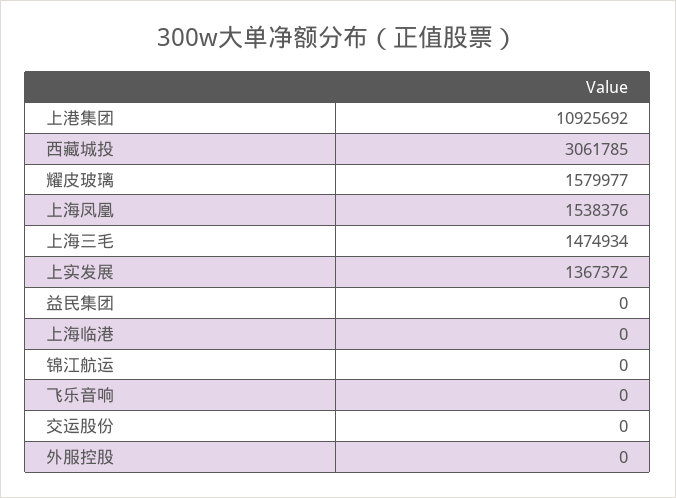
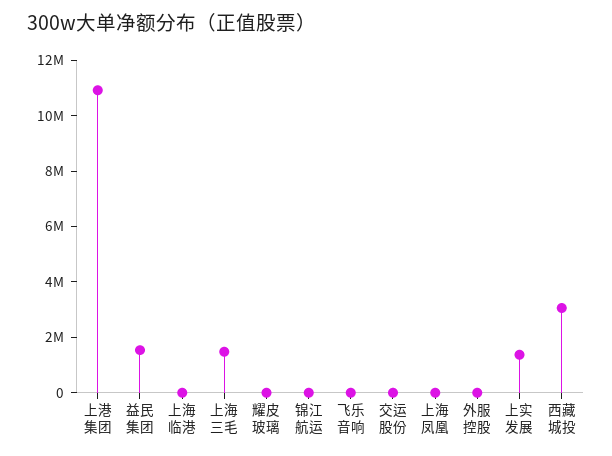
  {
    "上港集团": 10925692,
    "西藏城投": 3061785,
-   "耀皮玻璃": 1579977,
+   "耀皮玻璃": 0,
-   "上海凤凰": 1538376,
+   "上海凤凰": 0,
    "上海三毛": 1474934,
    "上实发展": 1367372,
-   "益民集团": 0,
+   "益民集团": 1500000,
    "上海临港": 0,
    "锦江航运": 0,
    "飞乐音响": 0,
    "交运股份": 0,
    "外服控股": 0
  }

